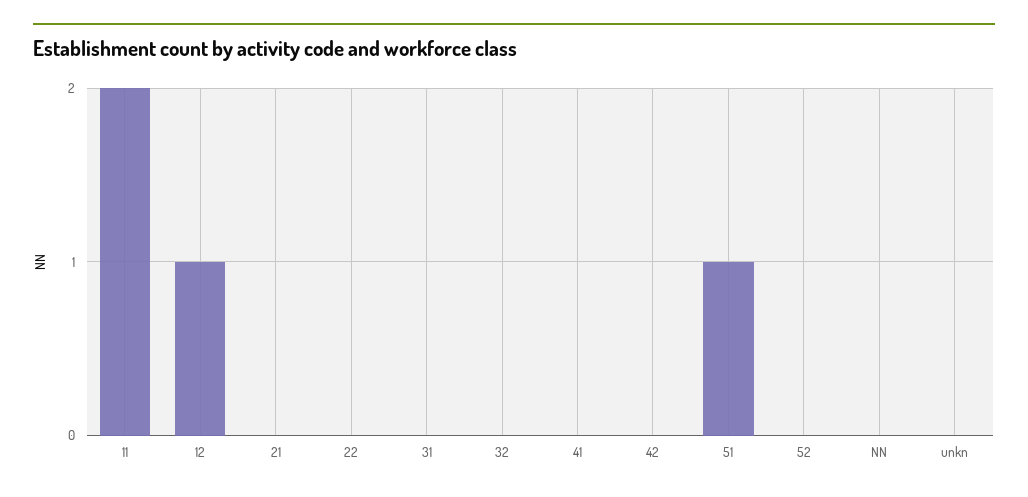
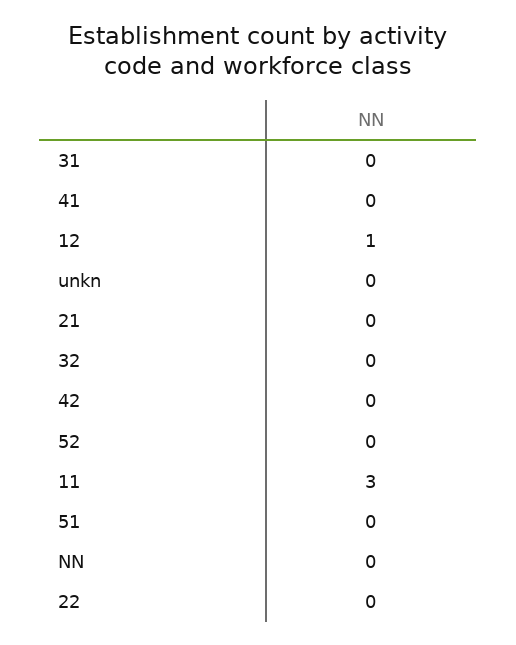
  {
-   "11": 2,
+   "11": 3,
    "12": 1,
    "21": 0,
    "22": 0,
    "31": 0,
    "32": 0,
    "41": 0,
    "42": 0,
-   "51": 1,
+   "51": 0,
    "52": 0,
    "NN": 0,
    "unkn": 0
  }

